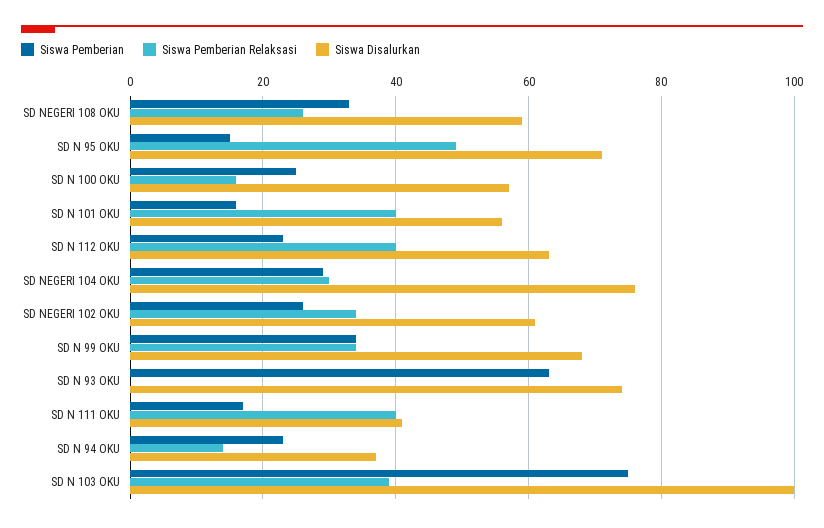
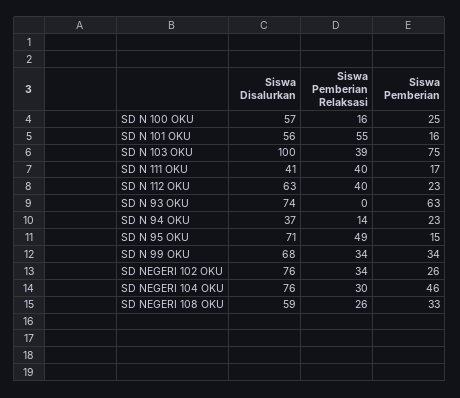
  {
    "Siswa Pemberian": {
      "SD NEGERI 108 OKU": 33,
      "SD N 95 OKU": 15,
      "SD N 100 OKU": 25,
      "SD N 101 OKU": 16,
      "SD N 112 OKU": 23,
-     "SD NEGERI 104 OKU": 30,
+     "SD NEGERI 104 OKU": 46,
      "SD NEGERI 102 OKU": 26,
      "SD N 99 OKU": 34,
      "SD N 93 OKU": 63,
      "SD N 111 OKU": 17,
      "SD N 94 OKU": 23,
      "SD N 103 OKU": 75
    },
    "Siswa Pemberian Relaksasi": {
      "SD NEGERI 108 OKU": 26,
      "SD N 95 OKU": 49,
      "SD N 100 OKU": 16,
-     "SD N 101 OKU": 40,
+     "SD N 101 OKU": 55,
      "SD N 112 OKU": 40,
      "SD NEGERI 104 OKU": 30,
      "SD NEGERI 102 OKU": 34,
      "SD N 99 OKU": 34,
      "SD N 93 OKU": 0,
      "SD N 111 OKU": 40,
      "SD N 94 OKU": 14,
      "SD N 103 OKU": 39
    },
    "Siswa Disalurkan": {
      "SD NEGERI 108 OKU": 59,
      "SD N 95 OKU": 71,
      "SD N 100 OKU": 57,
      "SD N 101 OKU": 56,
      "SD N 112 OKU": 63,
      "SD NEGERI 104 OKU": 76,
-     "SD NEGERI 102 OKU": 60,
+     "SD NEGERI 102 OKU": 76,
      "SD N 99 OKU": 68,
      "SD N 93 OKU": 74,
      "SD N 111 OKU": 41,
      "SD N 94 OKU": 37,
      "SD N 103 OKU": 100
    }
  }

